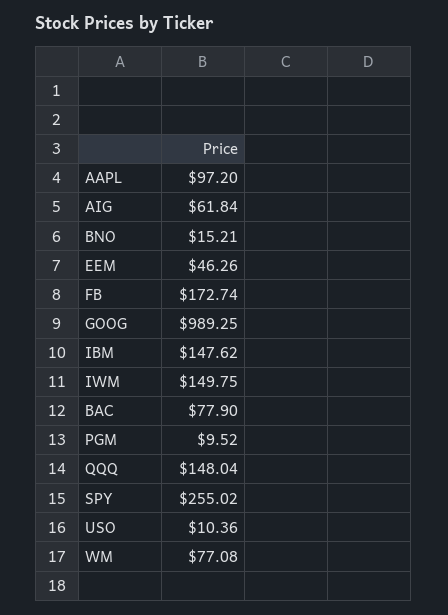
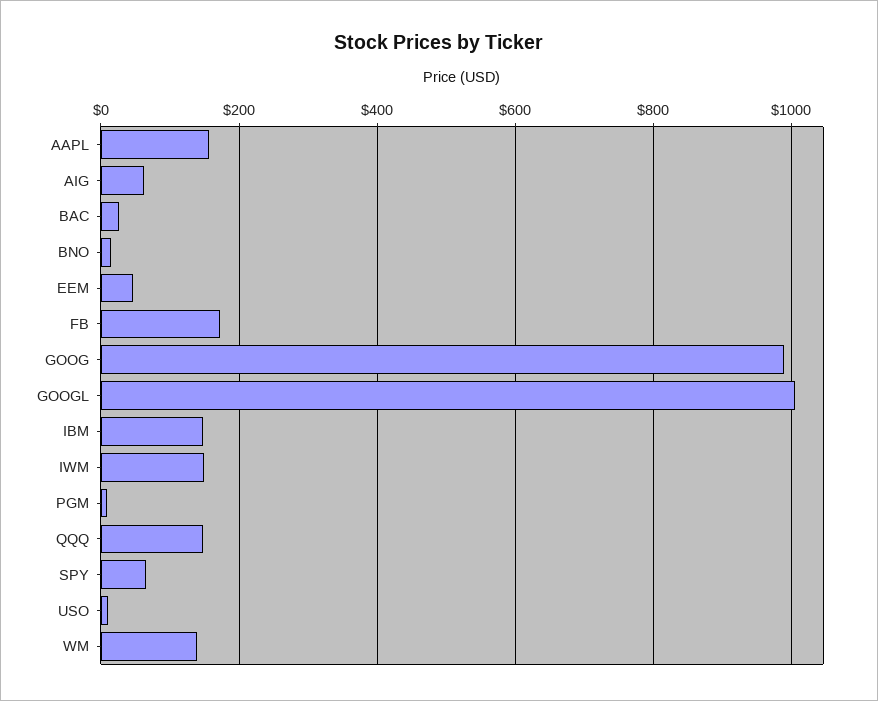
  {
-   "AAPL": 97.2,
+   "AAPL": 160,
    "AIG": 61.84,
    "BNO": 15.21,
    "EEM": 46.26,
    "FB": 172.74,
    "GOOG": 989.25,
    "IBM": 147.62,
    "IWM": 149.75,
-   "BAC": 77.9,
+   "BAC": 20,
    "PGM": 9.52,
    "QQQ": 148.04,
-   "SPY": 255.02,
+   "SPY": 60,
    "USO": 10.36,
-   "WM": 77.08
+   "WM": 140,
+   "GOOGL": 1000
  }

